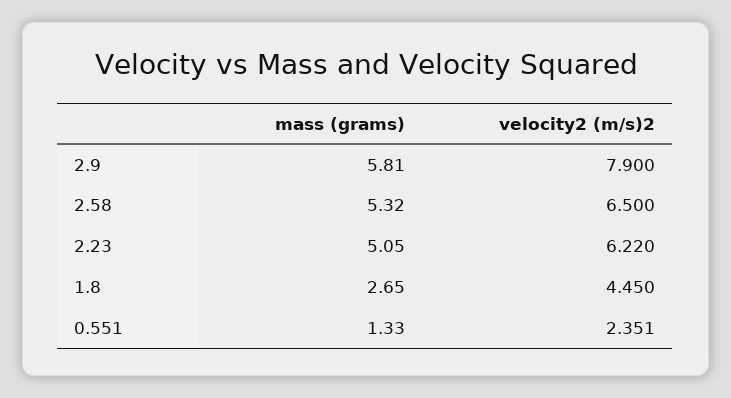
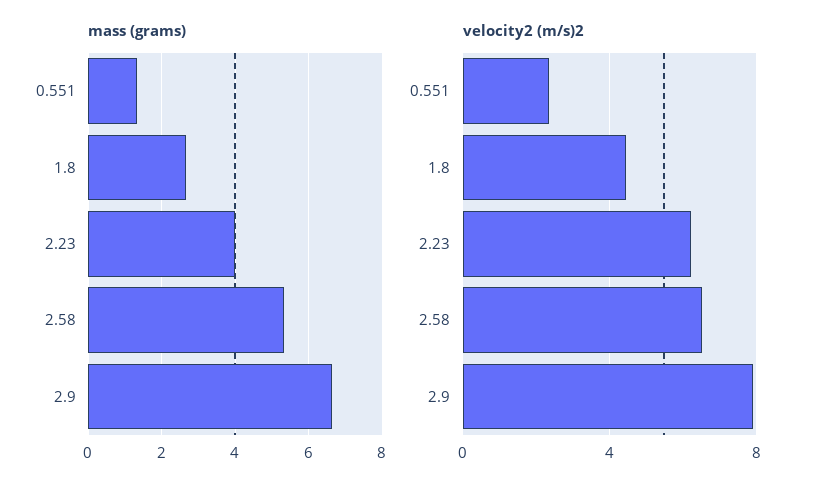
  {
    "mass (grams)": {
-     "2.9": 5.81,
+     "2.9": 6.6,
      "2.58": 5.32,
-     "2.23": 5.05,
+     "2.23": 4,
      "1.8": 2.65,
      "0.551": 1.33
    },
    "velocity2 (m/s)2": {
      "2.9": 7.9,
      "2.58": 6.5,
      "2.23": 6.22,
      "1.8": 4.45,
      "0.551": 2.351
    }
  }

